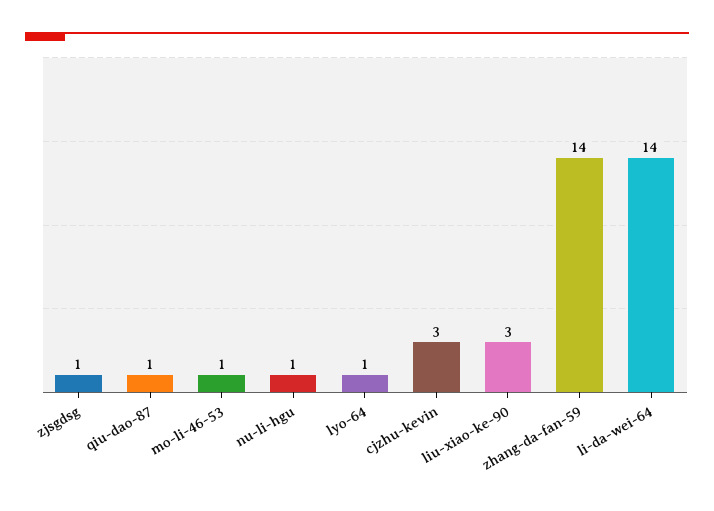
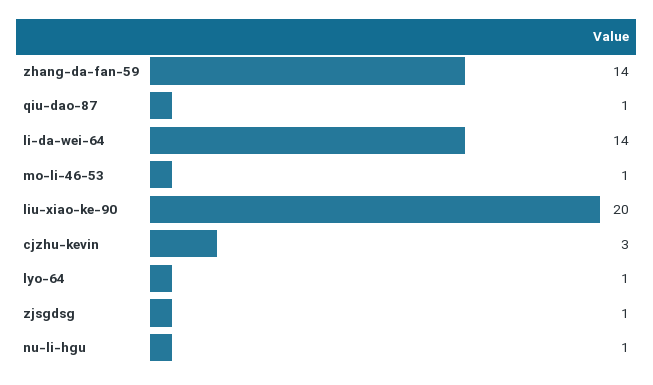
  {
    "zjsgdsg": 1,
    "qiu-dao-87": 1,
    "mo-li-46-53": 1,
    "nu-li-hgu": 1,
    "lyo-64": 1,
    "cjzhu-kevin": 3,
-   "liu-xiao-ke-90": 3,
+   "liu-xiao-ke-90": 20,
    "zhang-da-fan-59": 14,
    "li-da-wei-64": 14
  }

